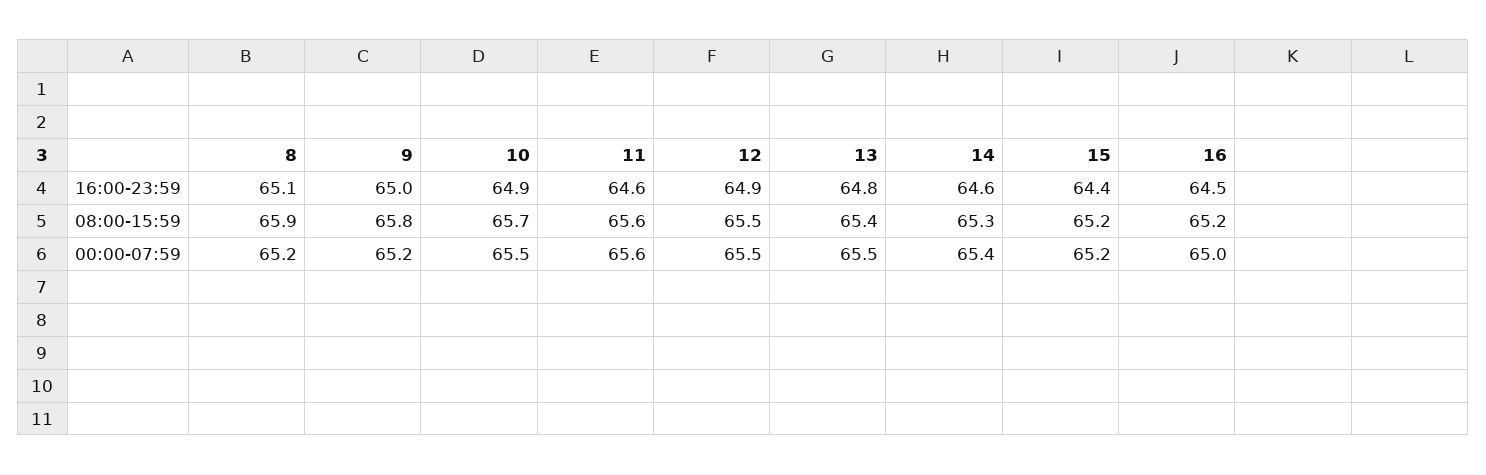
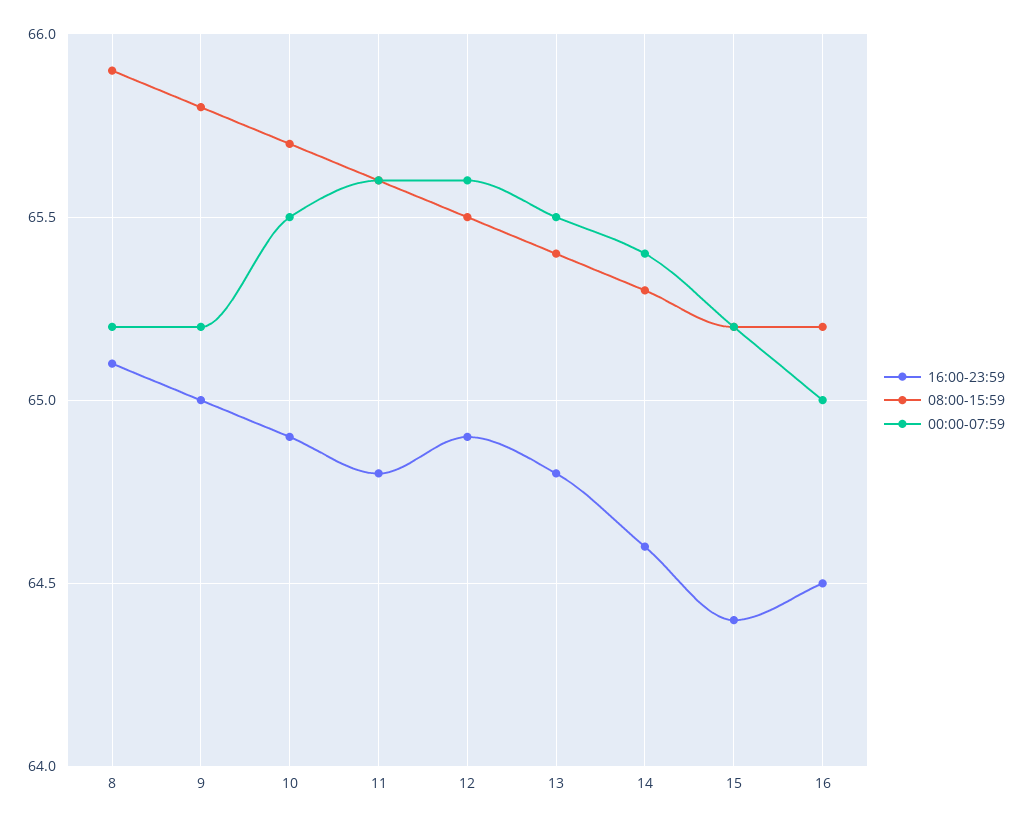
  {
    "16:00-23:59": {
      "8": 65.1,
      "9": 65,
      "10": 64.9,
-     "11": 64.6,
+     "11": 64.8,
      "12": 64.9,
      "13": 64.8,
      "14": 64.6,
      "15": 64.4,
      "16": 64.5
    },
    "08:00-15:59": {
      "8": 65.9,
      "9": 65.8,
      "10": 65.7,
      "11": 65.6,
      "12": 65.5,
      "13": 65.4,
      "14": 65.3,
      "15": 65.2,
      "16": 65.2
    },
    "00:00-07:59": {
      "8": 65.2,
      "9": 65.2,
      "10": 65.5,
      "11": 65.6,
-     "12": 65.5,
+     "12": 65.6,
      "13": 65.5,
      "14": 65.4,
      "15": 65.2,
      "16": 65
    }
  }

